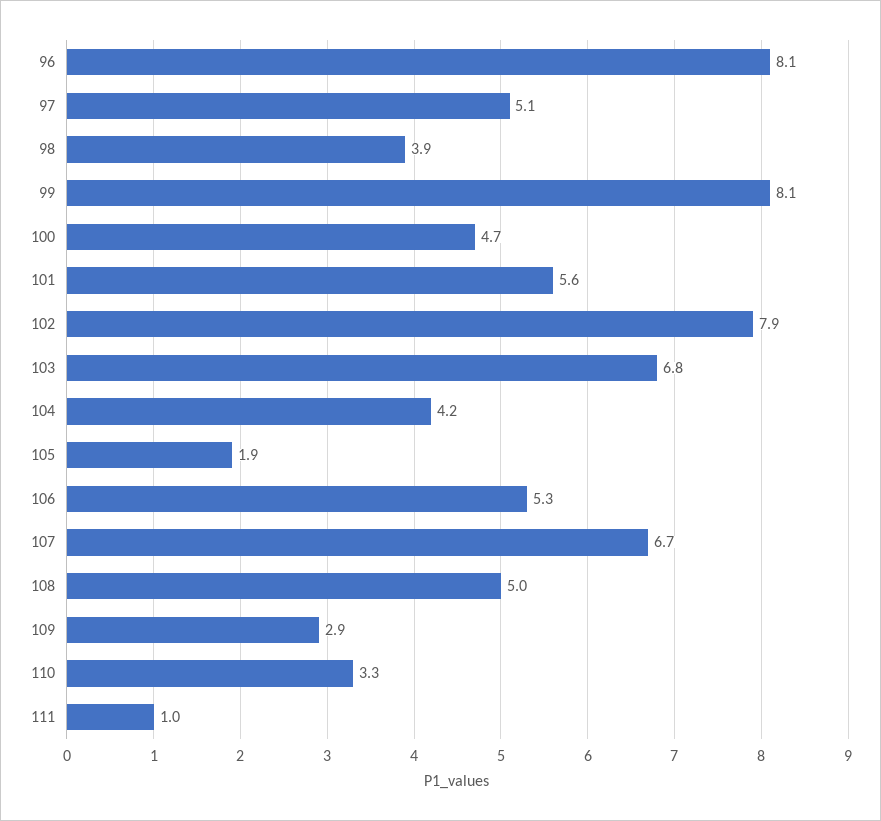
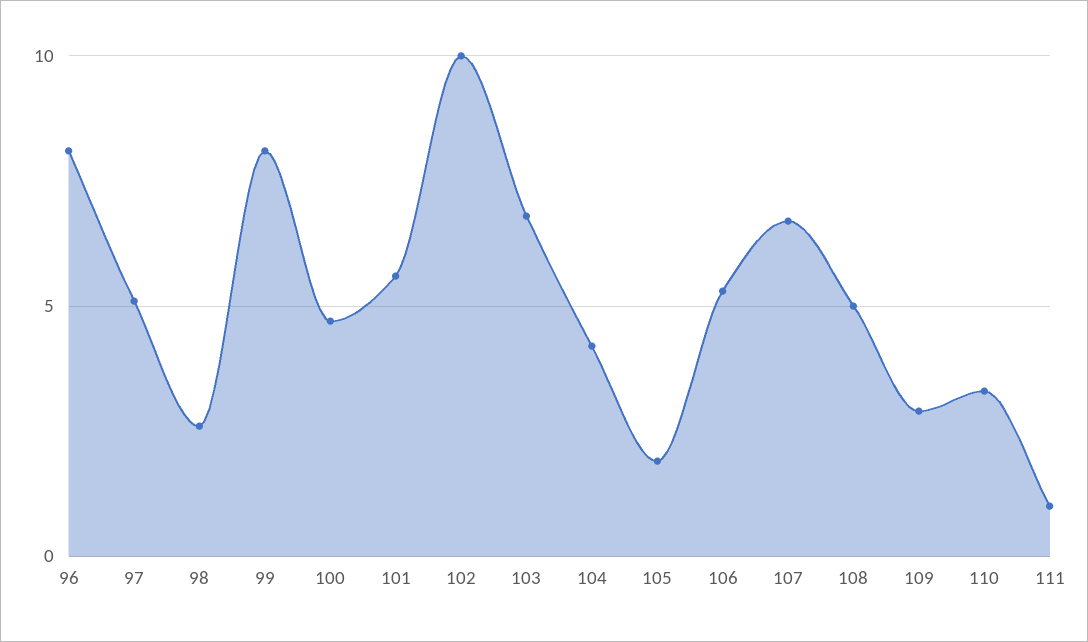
  {
    "96": 8.1,
    "97": 5.1,
-   "98": 3.9,
+   "98": 2.5,
    "99": 8.1,
    "100": 4.7,
    "101": 5.6,
-   "102": 7.9,
+   "102": 10,
    "103": 6.8,
    "104": 4.2,
    "105": 1.9,
    "106": 5.3,
    "107": 6.7,
    "108": 5,
    "109": 2.9,
    "110": 3.3,
    "111": 1
  }

